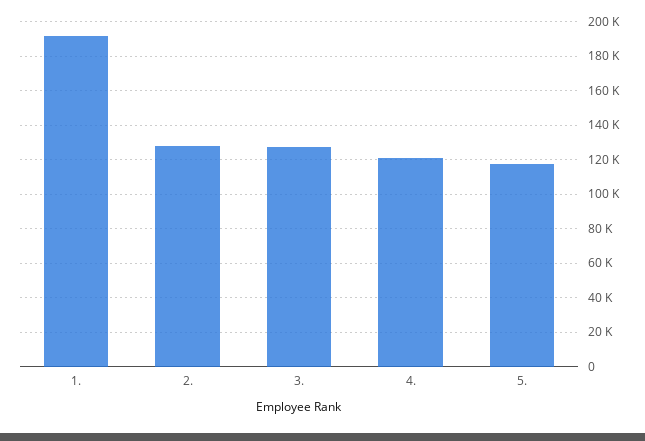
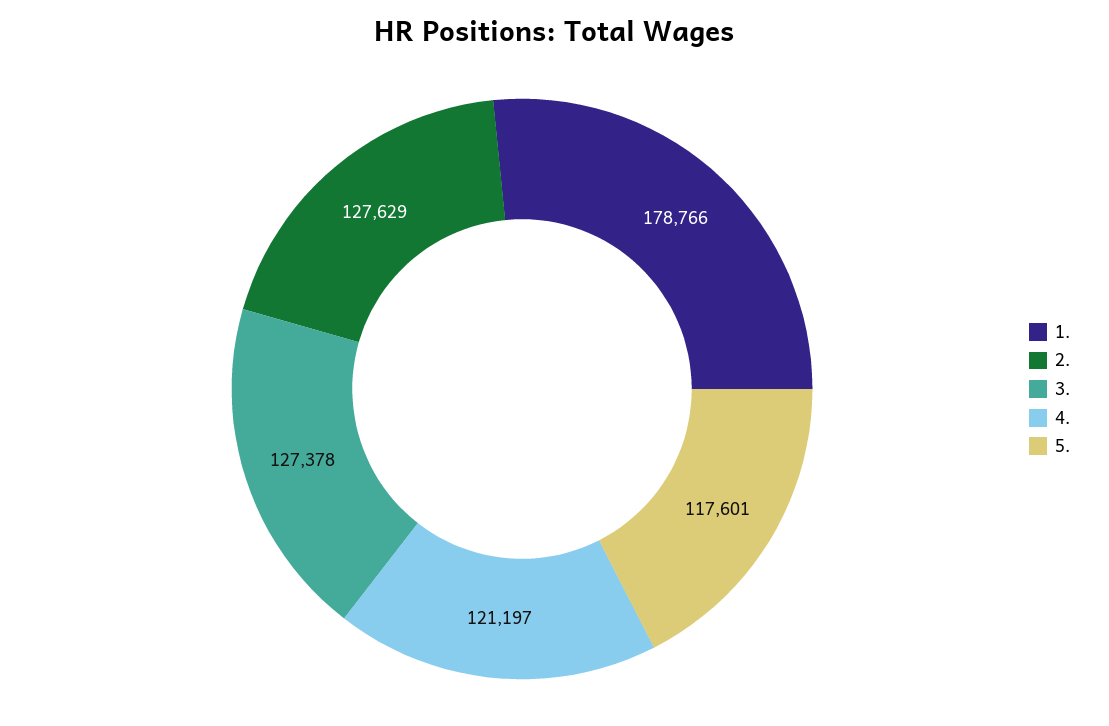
  {
-   "1.": 190000,
+   "1.": 178766,
    "2.": 127629,
    "3.": 127378,
    "4.": 121197,
    "5.": 117601
  }

